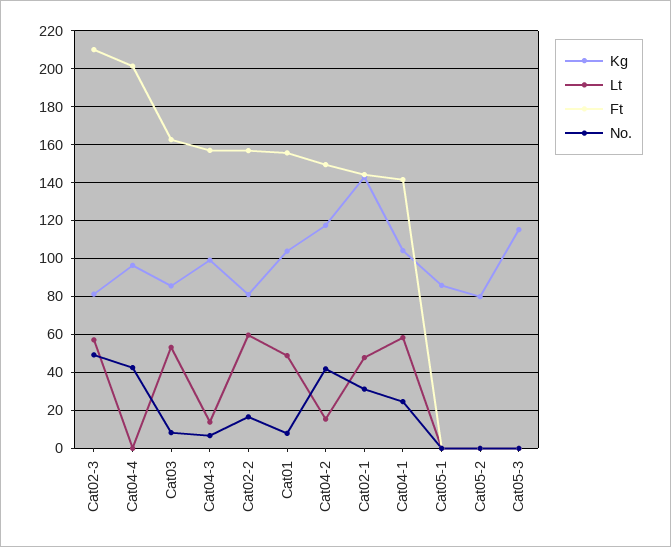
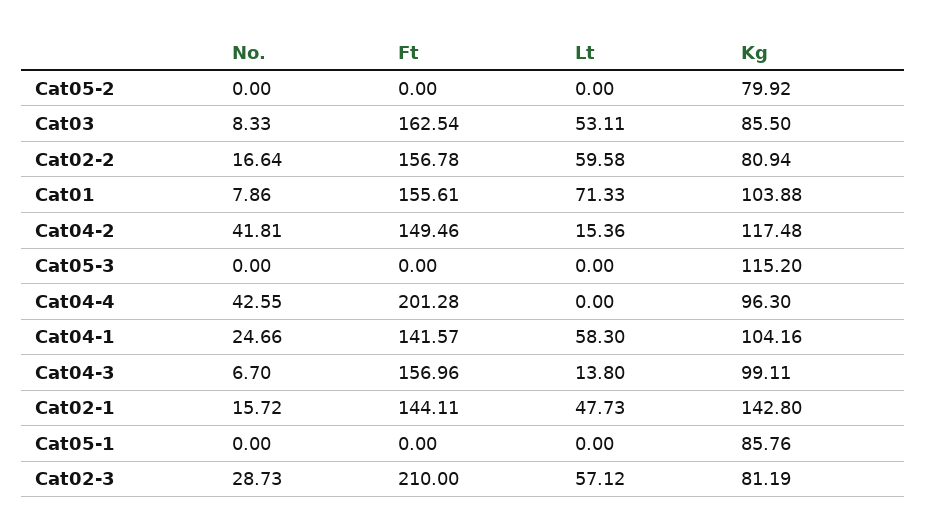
  {
    "Kg": {
      "Cat02-3": 81.19,
      "Cat04-4": 96.3,
      "Cat03": 85.5,
      "Cat04-3": 99.11,
      "Cat02-2": 80.94,
      "Cat01": 103.88,
      "Cat04-2": 117.48,
      "Cat02-1": 142.8,
      "Cat04-1": 104.16,
      "Cat05-1": 85.76,
      "Cat05-2": 79.92,
      "Cat05-3": 115.2
    },
    "Lt": {
      "Cat02-3": 57.12,
      "Cat04-4": 0,
      "Cat03": 53.11,
      "Cat04-3": 13.8,
      "Cat02-2": 59.58,
-     "Cat01": 50,
+     "Cat01": 71.33,
      "Cat04-2": 15.36,
      "Cat02-1": 47.73,
      "Cat04-1": 58.3,
      "Cat05-1": 0,
      "Cat05-2": 0,
      "Cat05-3": 0
    },
    "Ft": {
      "Cat02-3": 210,
      "Cat04-4": 201.28,
      "Cat03": 162.54,
      "Cat04-3": 156.96,
      "Cat02-2": 156.78,
      "Cat01": 155.61,
      "Cat04-2": 149.46,
      "Cat02-1": 144.11,
      "Cat04-1": 141.57,
      "Cat05-1": 0,
      "Cat05-2": 0,
      "Cat05-3": 0
    },
    "No.": {
-     "Cat02-3": 50,
+     "Cat02-3": 28.73,
      "Cat04-4": 42.55,
      "Cat03": 8.33,
      "Cat04-3": 6.7,
      "Cat02-2": 16.64,
      "Cat01": 7.86,
      "Cat04-2": 41.81,
-     "Cat02-1": 30,
+     "Cat02-1": 15.72,
      "Cat04-1": 24.66,
      "Cat05-1": 0,
      "Cat05-2": 0,
      "Cat05-3": 0
    }
  }

